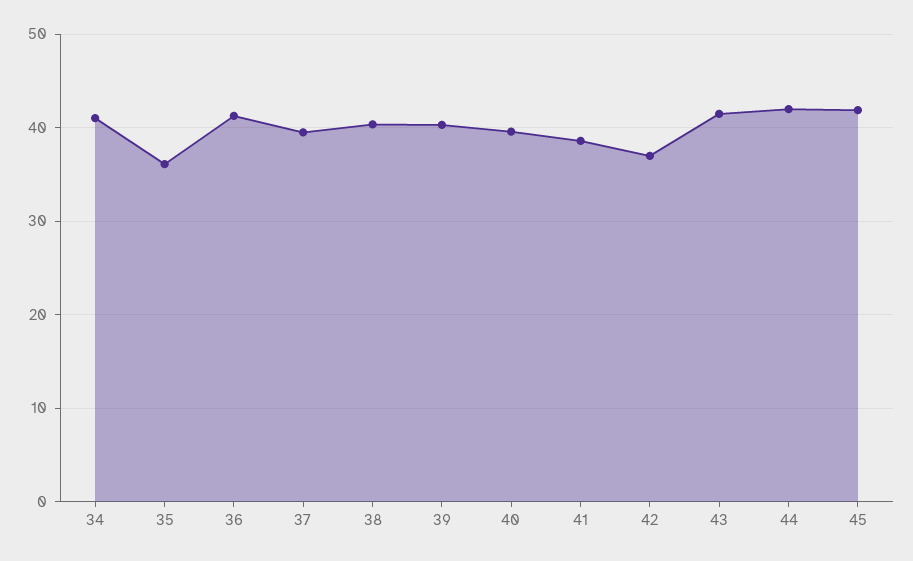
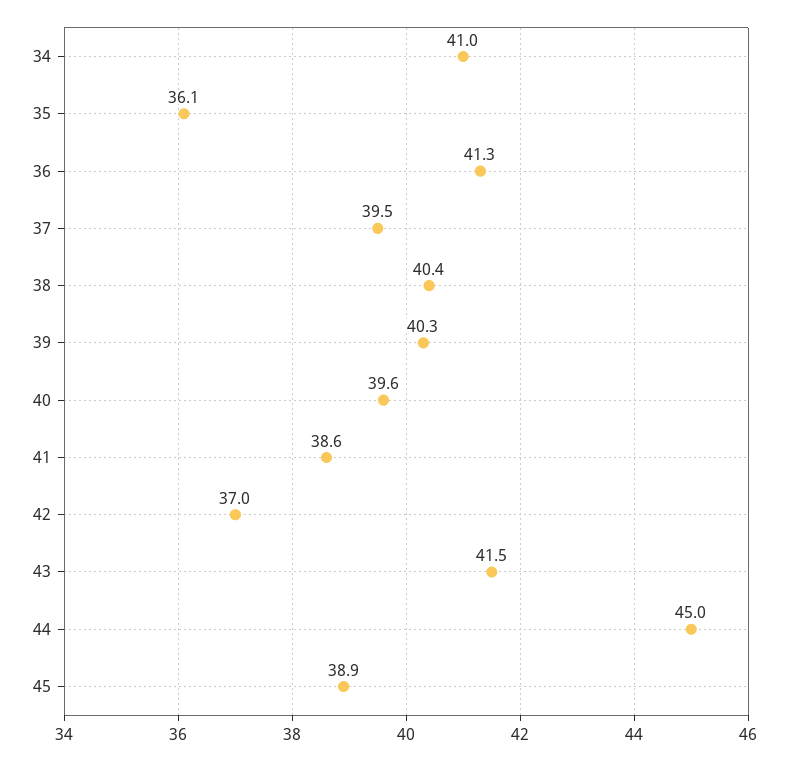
  {
    "34": 41,
    "35": 36.1,
    "36": 41.3,
    "37": 39.5,
    "38": 40.4,
    "39": 40.3,
    "40": 39.6,
    "41": 38.6,
    "42": 37,
    "43": 41.5,
-   "44": 42,
+   "44": 45,
-   "45": 42
+   "45": 38.9
  }

